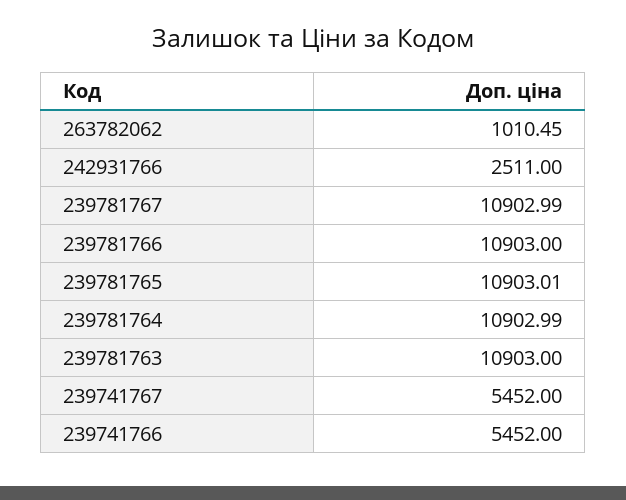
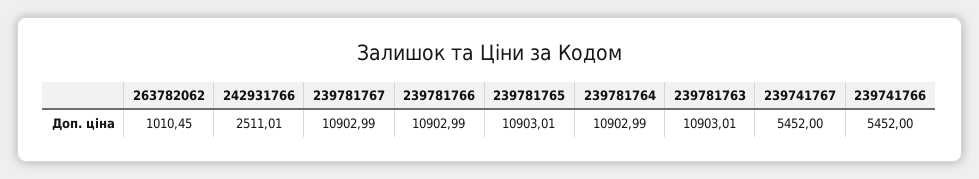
  {
    "263782062": 1010.45,
-   "242931766": 2511,
+   "242931766": 2511.01,
    "239781767": 10902.99,
-   "239781766": 10903,
+   "239781766": 10902.99,
    "239781765": 10903.01,
    "239781764": 10902.99,
-   "239781763": 10903,
+   "239781763": 10903.01,
    "239741767": 5452,
    "239741766": 5452
  }

